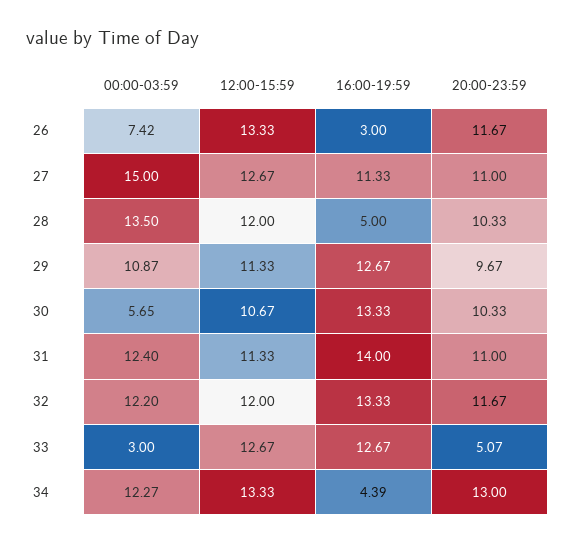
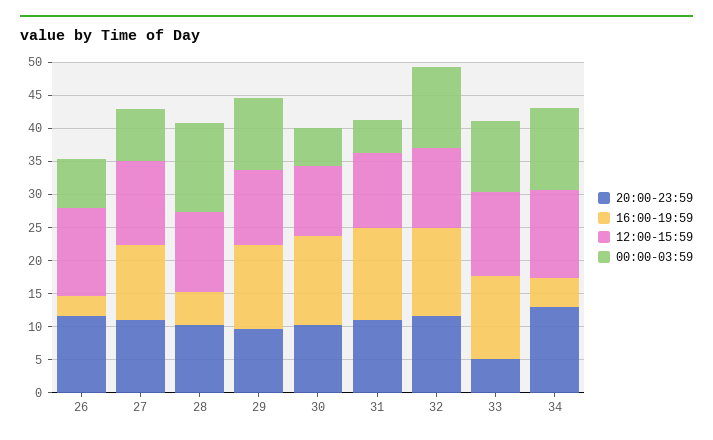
  {
    "00:00-03:59": {
      "26": 7.42,
-     "27": 15,
+     "27": 7.5,
      "28": 13.5,
      "29": 10.87,
      "30": 5.65,
-     "31": 12.4,
+     "31": 5,
      "32": 12.2,
-     "33": 3,
+     "33": 10,
      "34": 12.27
    },
    "12:00-15:59": {
      "26": 13.33,
      "27": 12.67,
      "28": 12,
      "29": 11.33,
      "30": 10.67,
      "31": 11.33,
      "32": 12,
      "33": 12.67,
      "34": 13.33
    },
    "16:00-19:59": {
      "26": 3,
      "27": 11.33,
      "28": 5,
      "29": 12.67,
      "30": 13.33,
      "31": 14,
      "32": 13.33,
      "33": 12.67,
      "34": 4.39
    },
    "20:00-23:59": {
      "26": 11.67,
      "27": 11,
      "28": 10.33,
      "29": 9.67,
      "30": 10.33,
      "31": 11,
      "32": 11.67,
      "33": 5.07,
      "34": 13
    }
  }

